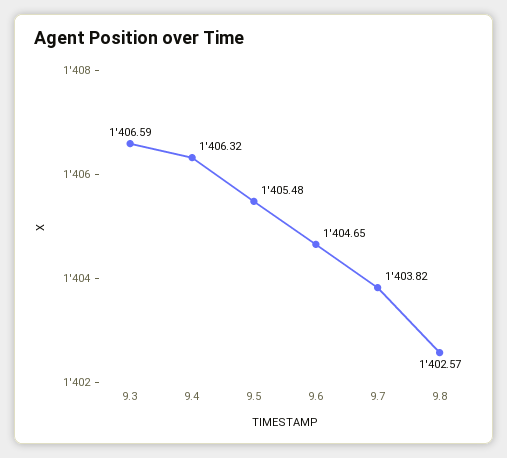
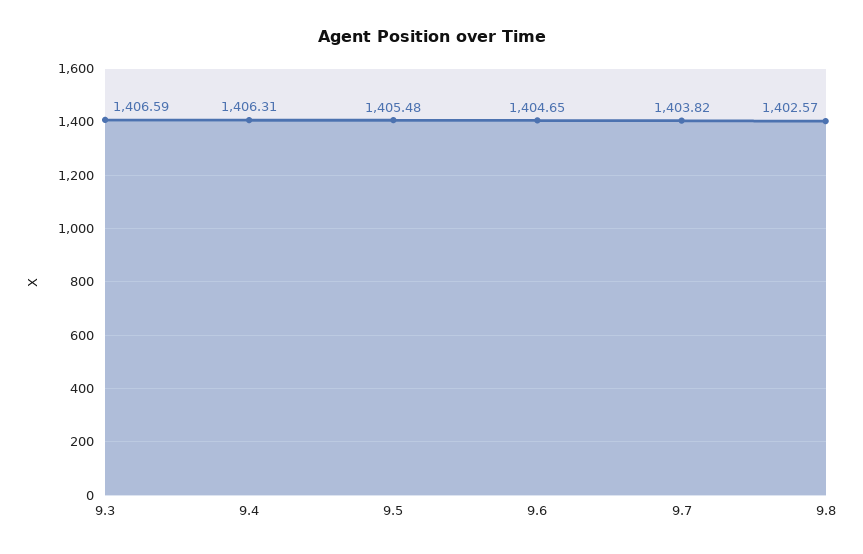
  {
    "9.3": 1406.59,
-   "9.4": 1406.32,
+   "9.4": 1406.31,
    "9.5": 1405.48,
    "9.6": 1404.65,
    "9.7": 1403.82,
    "9.8": 1402.57
  }

